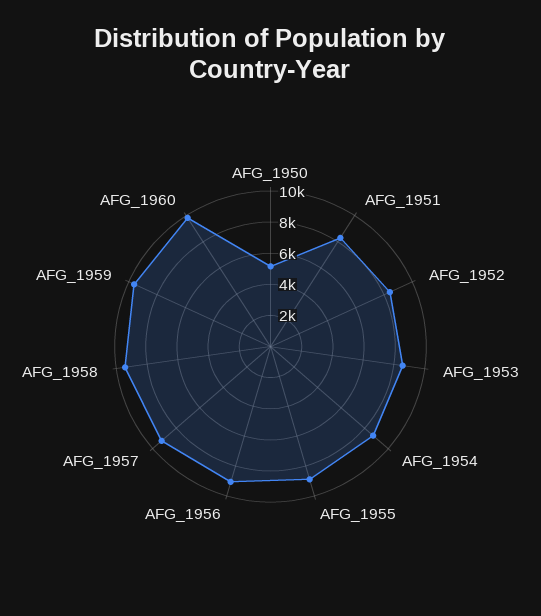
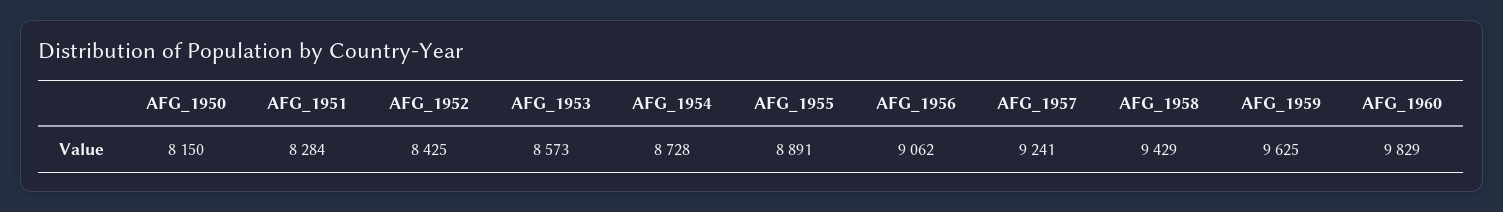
  {
-   "AFG_1950": 5000,
+   "AFG_1950": 8150,
    "AFG_1951": 8284,
    "AFG_1952": 8425,
    "AFG_1953": 8573,
    "AFG_1954": 8728,
    "AFG_1955": 8891,
    "AFG_1956": 9062,
    "AFG_1957": 9241,
    "AFG_1958": 9429,
    "AFG_1959": 9625,
    "AFG_1960": 9829
  }

